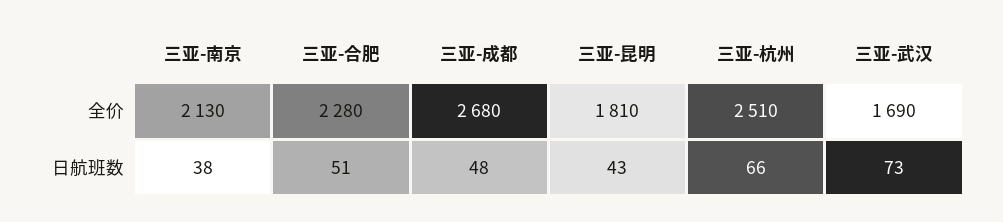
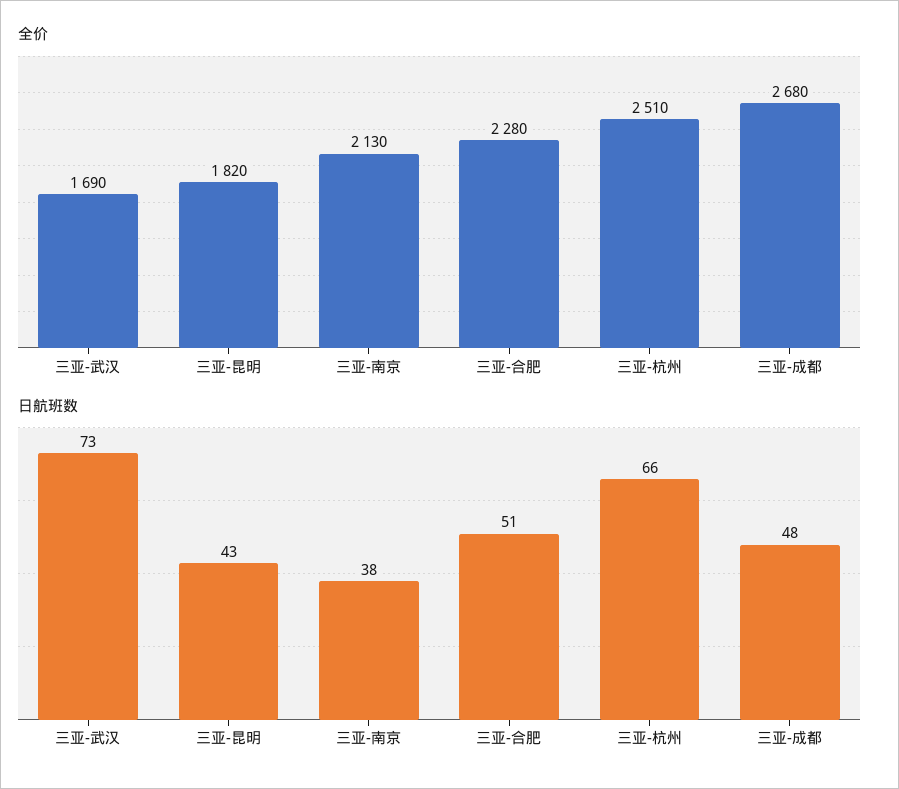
  {
    "全价": {
      "三亚-南京": 2130,
      "三亚-合肥": 2280,
      "三亚-成都": 2680,
-     "三亚-昆明": 1810,
+     "三亚-昆明": 1820,
      "三亚-杭州": 2510,
      "三亚-武汉": 1690
    },
    "日航班数": {
      "三亚-南京": 38,
      "三亚-合肥": 51,
      "三亚-成都": 48,
      "三亚-昆明": 43,
      "三亚-杭州": 66,
      "三亚-武汉": 73
    }
  }

